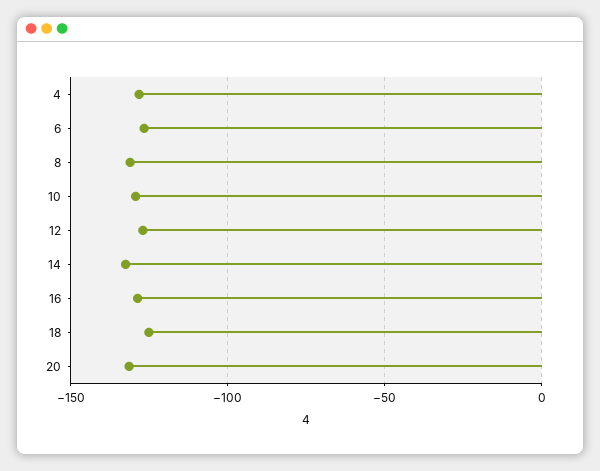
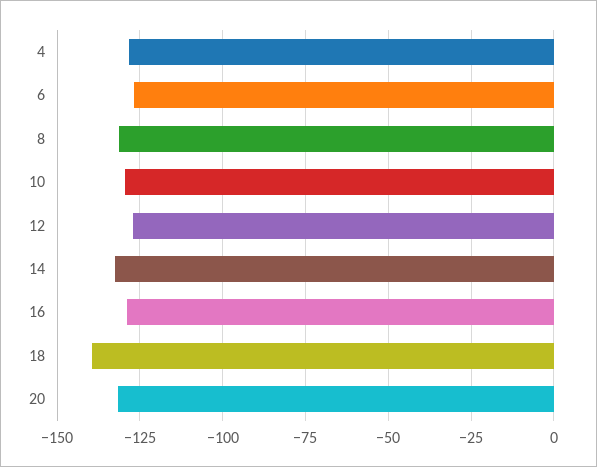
  {
    "4": -127.5,
    "6": -127.5,
    "8": -130,
    "10": -130,
    "12": -127.5,
    "14": -132.5,
    "16": -130,
-   "18": -125,
+   "18": -140,
    "20": -132.5
  }

